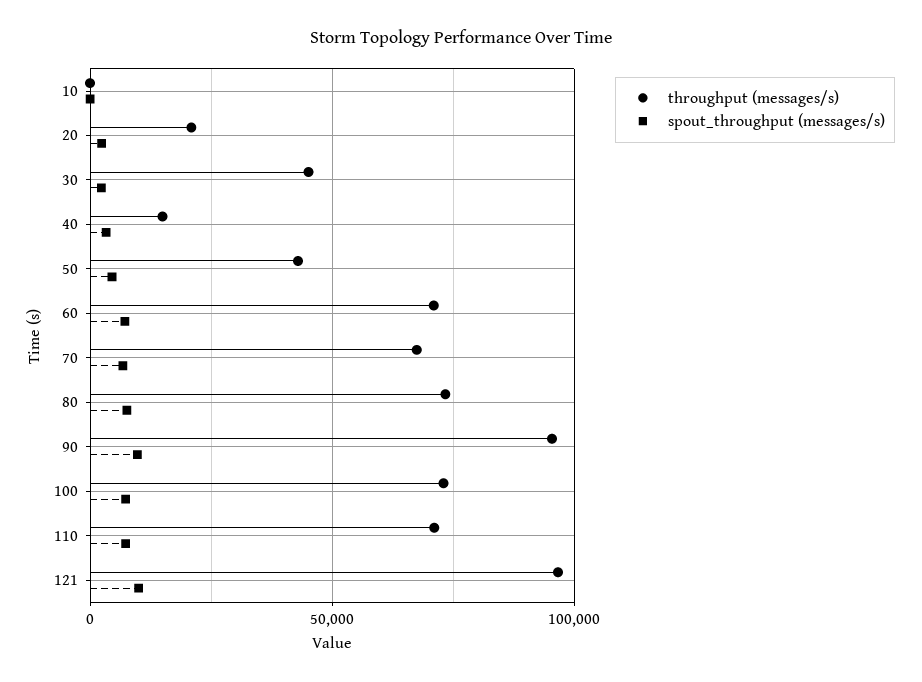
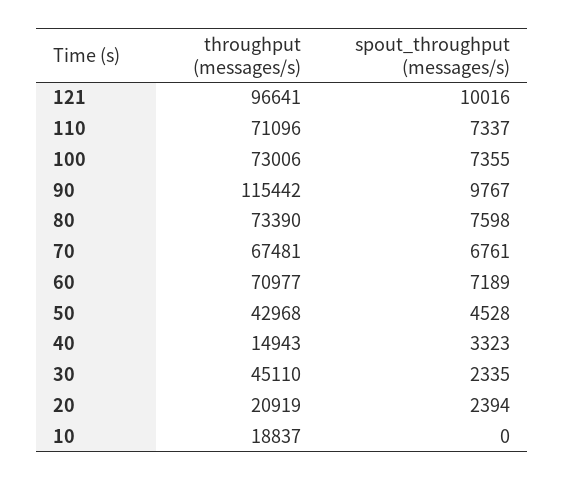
  {
    "throughput (messages/s)": {
-     "10": 0,
+     "10": 18837,
      "20": 20919,
      "30": 45110,
      "40": 14943,
      "50": 42968,
      "60": 70977,
      "70": 67481,
      "80": 73390,
-     "90": 95000,
+     "90": 115442,
      "100": 73006,
      "110": 71096,
      "121": 96641
    },
    "spout_throughput (messages/s)": {
      "10": 0,
      "20": 2394,
      "30": 2335,
      "40": 3323,
      "50": 4528,
      "60": 7189,
      "70": 6761,
      "80": 7598,
      "90": 9767,
      "100": 7355,
      "110": 7337,
      "121": 10016
    }
  }

